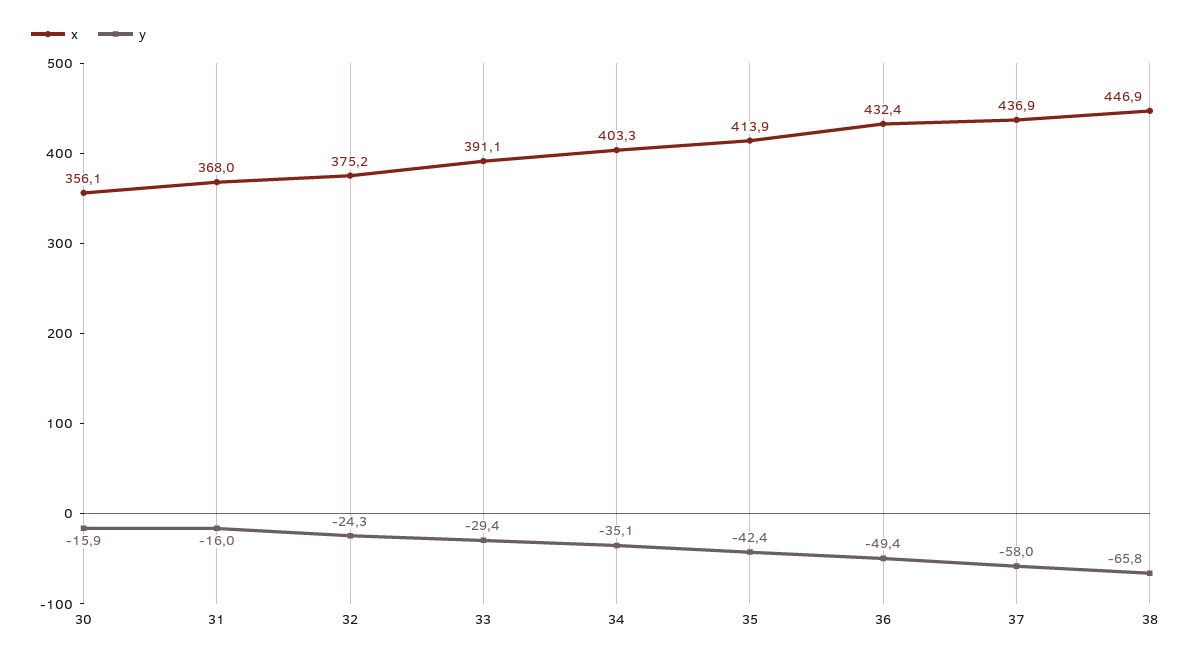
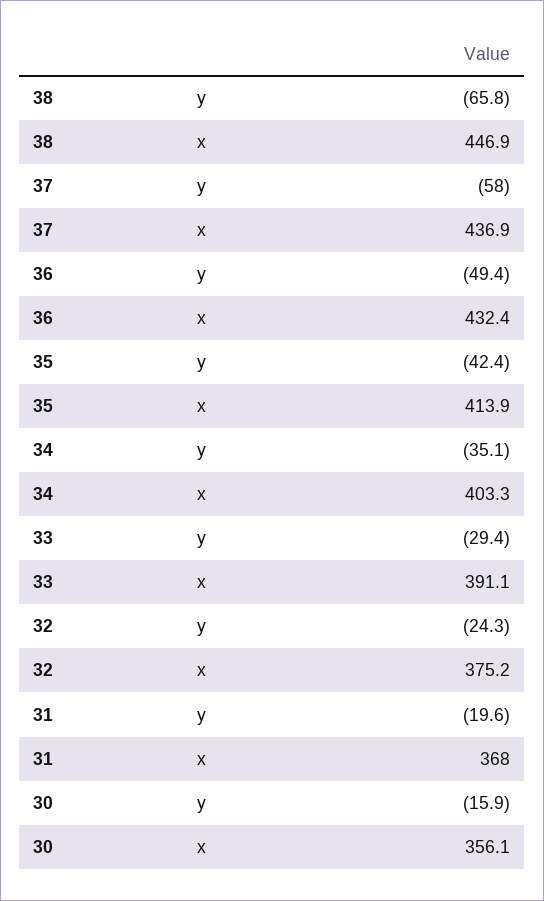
  {
    "x": {
      "30": 356.1,
      "31": 368,
      "32": 375.2,
      "33": 391.1,
      "34": 403.3,
      "35": 413.9,
      "36": 432.4,
      "37": 436.9,
      "38": 446.9
    },
    "y": {
      "30": -15.9,
-     "31": -16,
+     "31": -19.6,
      "32": -24.3,
      "33": -29.4,
      "34": -35.1,
      "35": -42.4,
      "36": -49.4,
      "37": -58,
      "38": -65.8
    }
  }

